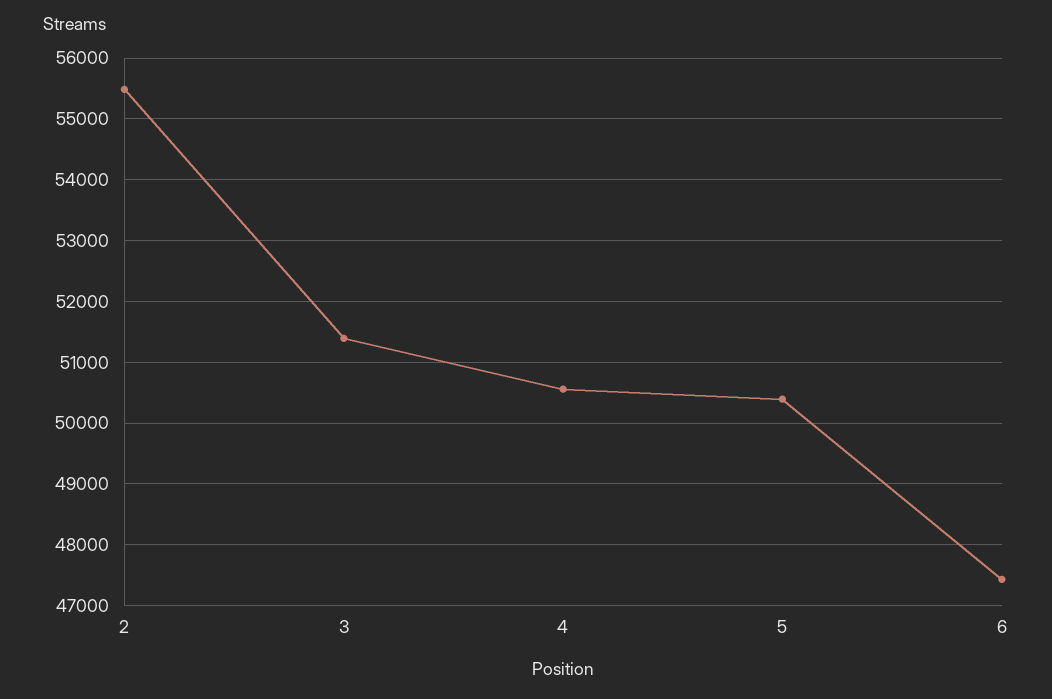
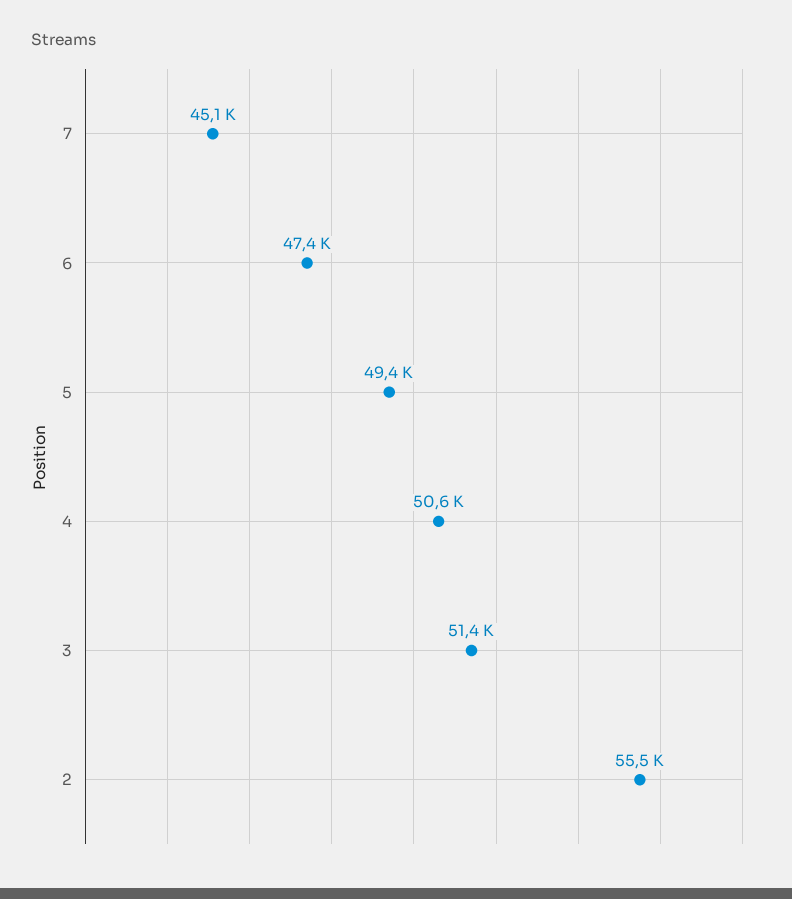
  {
    "2": 55500,
    "3": 51400,
    "4": 50600,
-   "5": 50400,
+   "5": 49400,
-   "6": 47400
+   "6": 47400,
+   "7": 45100
  }

